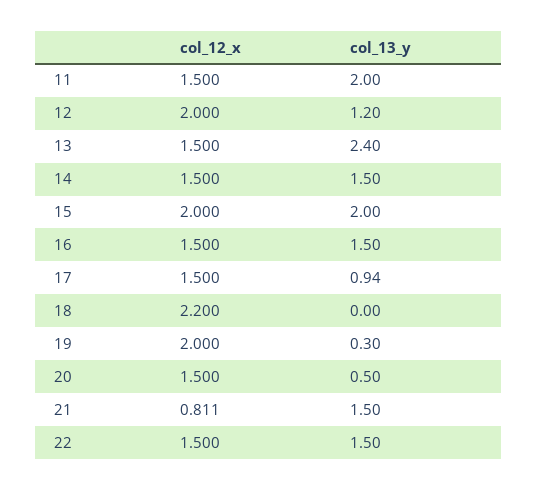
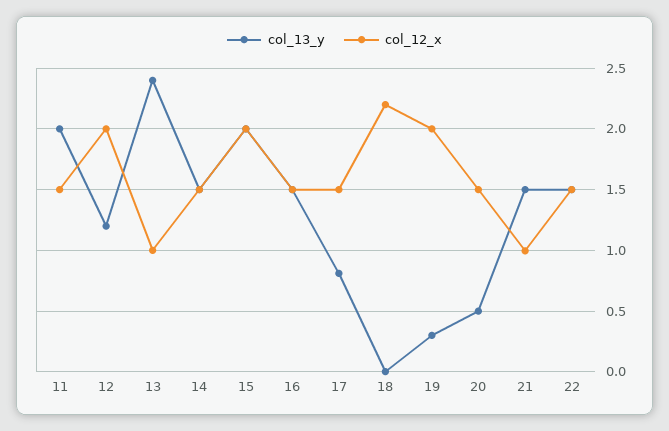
  {
    "col_12_x": {
      "11": 1.5,
      "12": 2,
-     "13": 1.5,
+     "13": 1,
      "14": 1.5,
      "15": 2,
      "16": 1.5,
      "17": 1.5,
      "18": 2.2,
      "19": 2,
      "20": 1.5,
-     "21": 0.811,
+     "21": 1,
      "22": 1.5
    },
    "col_13_y": {
      "11": 2,
      "12": 1.2,
      "13": 2.4,
      "14": 1.5,
      "15": 2,
      "16": 1.5,
-     "17": 0.94,
+     "17": 0.8,
      "18": 0,
      "19": 0.3,
      "20": 0.5,
      "21": 1.5,
      "22": 1.5
    }
  }

